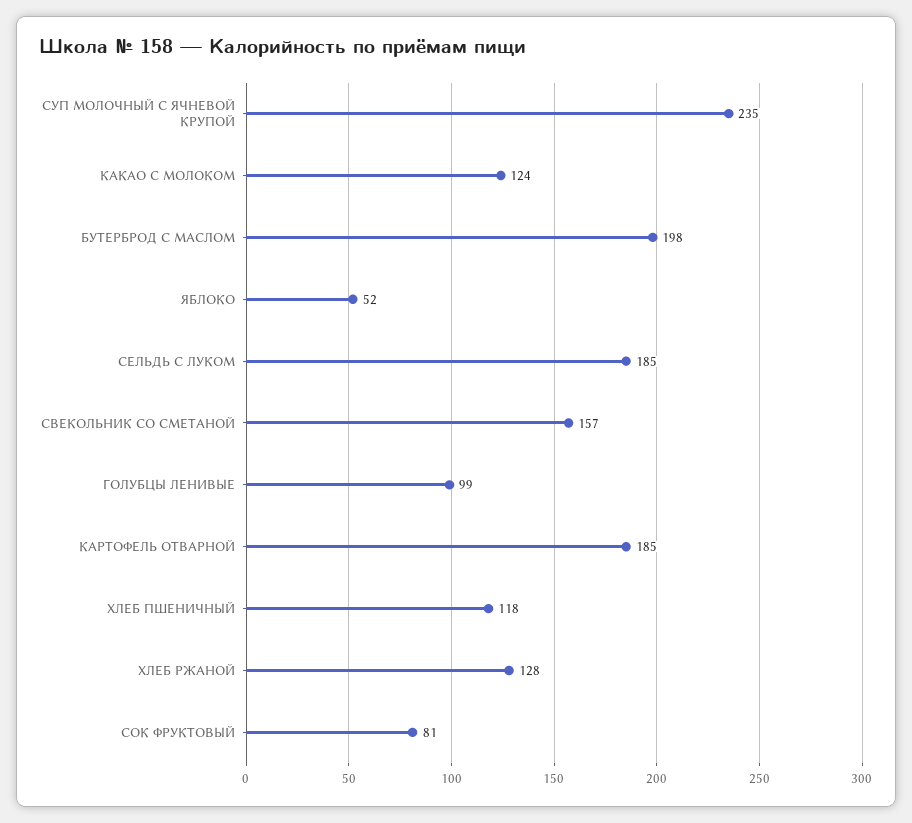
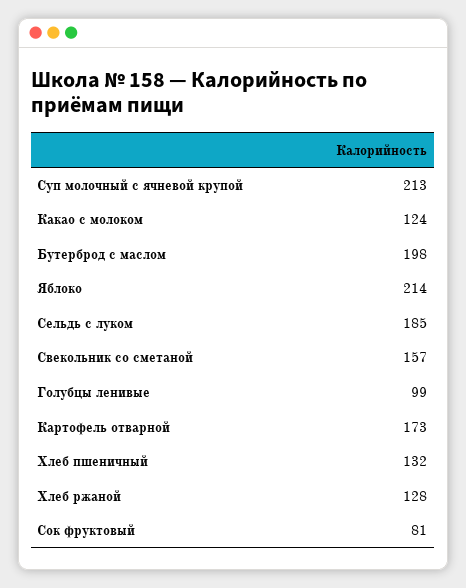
  {
-   "СУП МОЛОЧНЫЙ С ЯЧНЕВОЙ КРУПОЙ": 235,
+   "СУП МОЛОЧНЫЙ С ЯЧНЕВОЙ КРУПОЙ": 213,
    "КАКАО С МОЛОКОМ": 124,
    "БУТЕРБРОД С МАСЛОМ": 198,
-   "ЯБЛОКО": 52,
+   "ЯБЛОКО": 214,
    "СЕЛЬДЬ С ЛУКОМ": 185,
    "СВЕКОЛЬНИК СО СМЕТАНОЙ": 157,
    "ГОЛУБЦЫ ЛЕНИВЫЕ": 99,
-   "КАРТОФЕЛЬ ОТВАРНОЙ": 185,
+   "КАРТОФЕЛЬ ОТВАРНОЙ": 173,
-   "ХЛЕБ ПШЕНИЧНЫЙ": 118,
+   "ХЛЕБ ПШЕНИЧНЫЙ": 132,
    "ХЛЕБ РЖАНОЙ": 128,
    "СОК ФРУКТОВЫЙ": 81
  }

